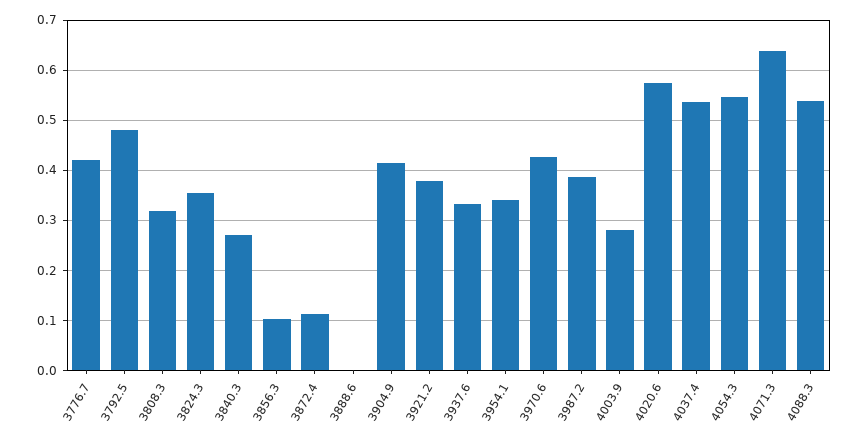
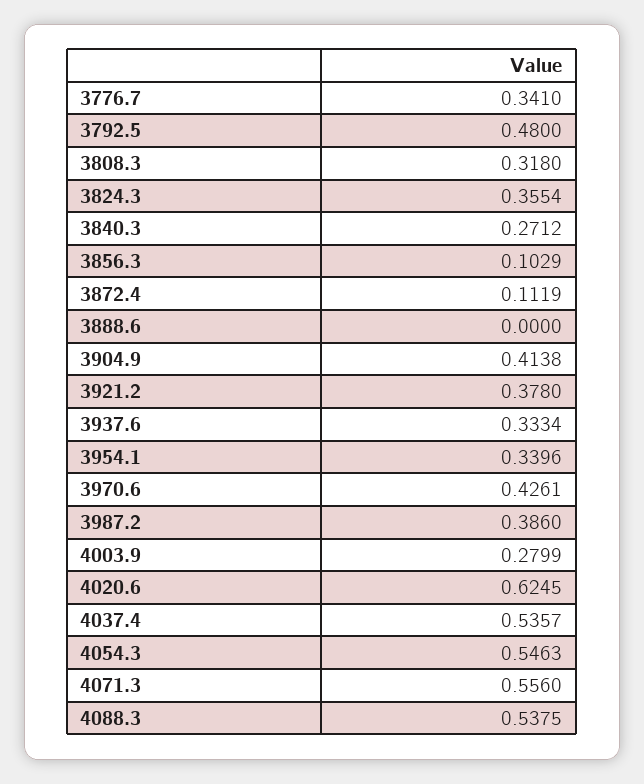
  {
-   "3776.7": 0.42,
+   "3776.7": 0.341,
    "3792.5": 0.48,
    "3808.3": 0.318,
    "3824.3": 0.3554,
    "3840.3": 0.2712,
    "3856.3": 0.1029,
    "3872.4": 0.1119,
    "3888.6": 0,
    "3904.9": 0.4138,
    "3921.2": 0.378,
    "3937.6": 0.3334,
    "3954.1": 0.3396,
    "3970.6": 0.4261,
    "3987.2": 0.386,
    "4003.9": 0.2799,
-   "4020.6": 0.58,
+   "4020.6": 0.6245,
    "4037.4": 0.5357,
    "4054.3": 0.5463,
-   "4071.3": 0.64,
+   "4071.3": 0.556,
    "4088.3": 0.5375
  }

